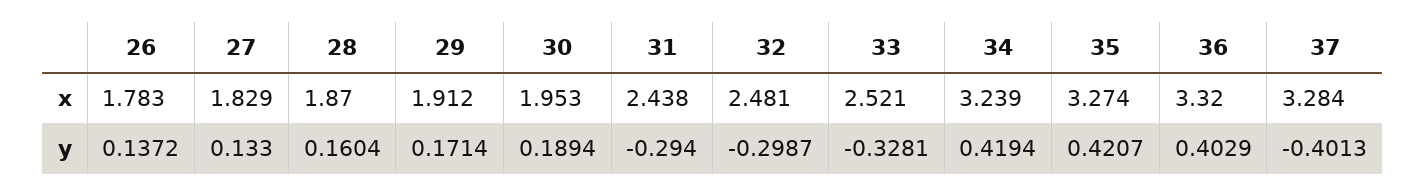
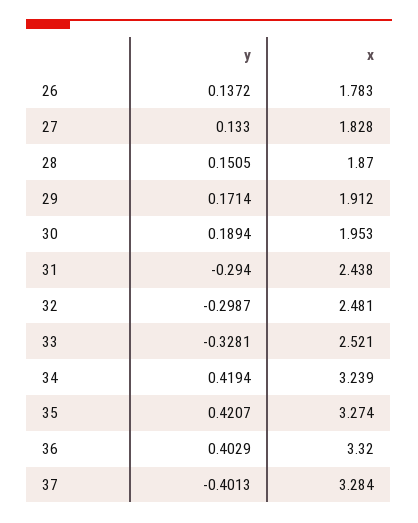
  {
    "26": {
      "x": 1.783,
      "y": 0.1372
    },
    "27": {
-     "x": 1.829,
+     "x": 1.828,
      "y": 0.133
    },
    "28": {
      "x": 1.87,
-     "y": 0.1604
+     "y": 0.1505
    },
    "29": {
      "x": 1.912,
      "y": 0.1714
    },
    "30": {
      "x": 1.953,
      "y": 0.1894
    },
    "31": {
      "x": 2.438,
      "y": -0.294
    },
    "32": {
      "x": 2.481,
      "y": -0.2987
    },
    "33": {
      "x": 2.521,
      "y": -0.3281
    },
    "34": {
      "x": 3.239,
      "y": 0.4194
    },
    "35": {
      "x": 3.274,
      "y": 0.4207
    },
    "36": {
      "x": 3.32,
      "y": 0.4029
    },
    "37": {
      "x": 3.284,
      "y": -0.4013
    }
  }

